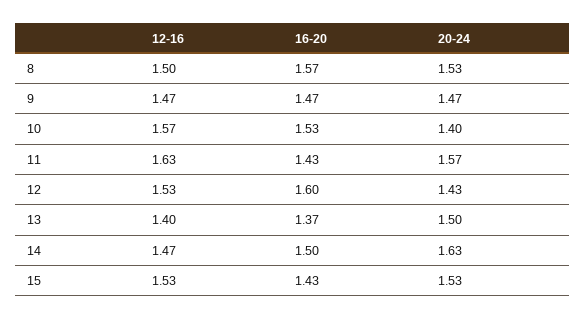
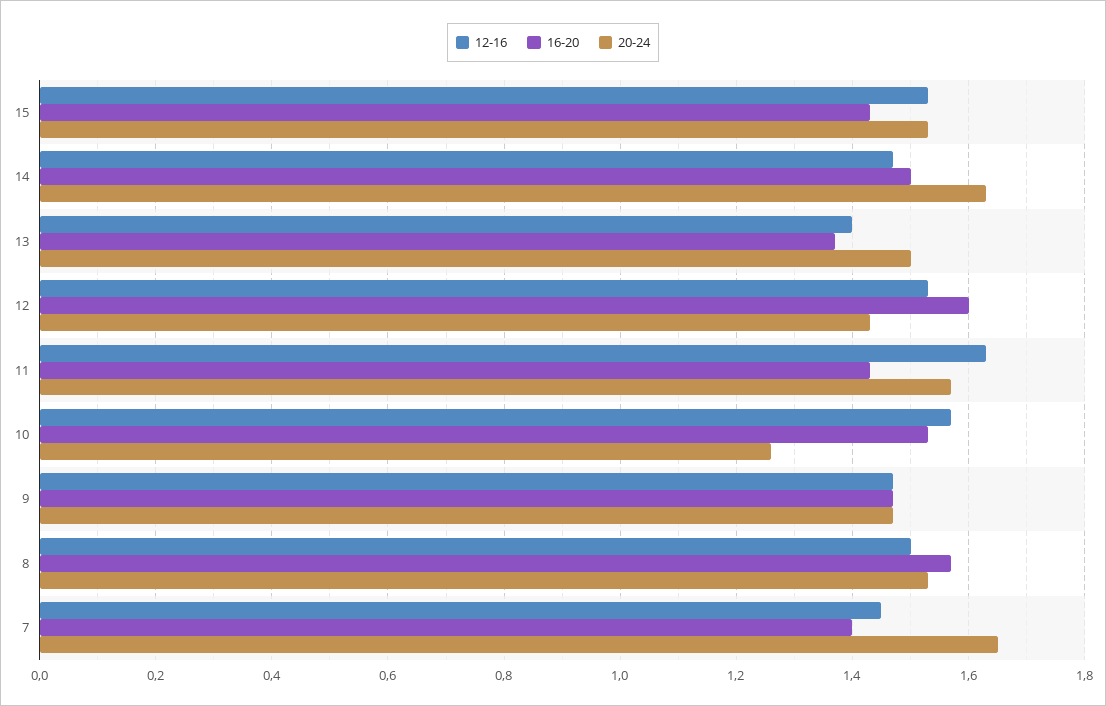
  {
    "12-16": {
      "8": 1.5,
      "9": 1.47,
      "10": 1.57,
      "11": 1.63,
      "12": 1.53,
      "13": 1.4,
      "14": 1.47,
-     "15": 1.53
+     "15": 1.53,
+     "7": 1.45
    },
    "16-20": {
      "8": 1.57,
      "9": 1.47,
      "10": 1.53,
      "11": 1.43,
      "12": 1.6,
      "13": 1.37,
      "14": 1.5,
-     "15": 1.43
+     "15": 1.43,
+     "7": 1.4
    },
    "20-24": {
      "8": 1.53,
      "9": 1.47,
-     "10": 1.4,
+     "10": 1.25,
      "11": 1.57,
      "12": 1.43,
      "13": 1.5,
      "14": 1.63,
-     "15": 1.53
+     "15": 1.53,
+     "7": 1.65
    }
  }

